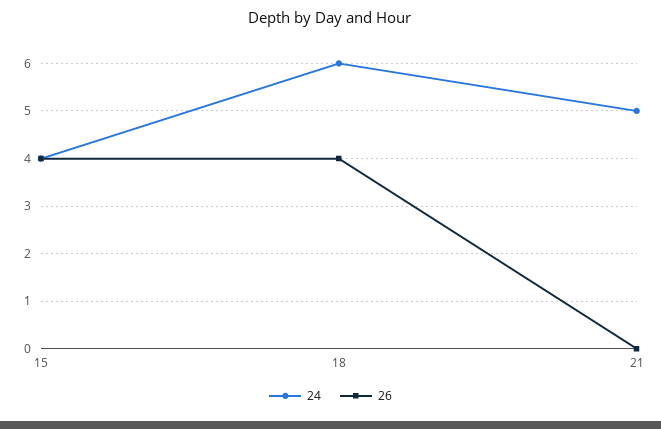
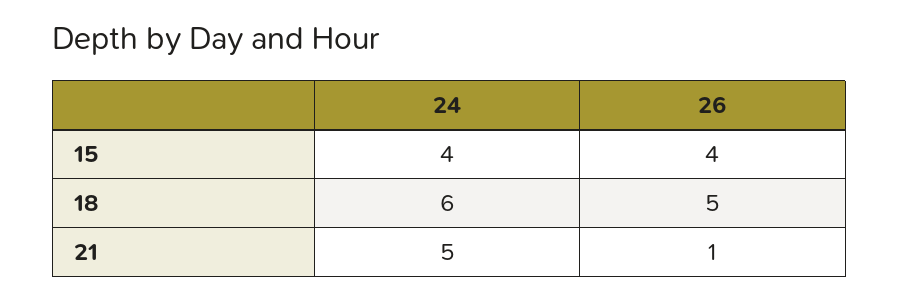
  {
    "24": {
      "15": 4,
      "18": 6,
      "21": 5
    },
    "26": {
      "15": 4,
-     "18": 4,
+     "18": 5,
-     "21": 0
+     "21": 1
    }
  }

